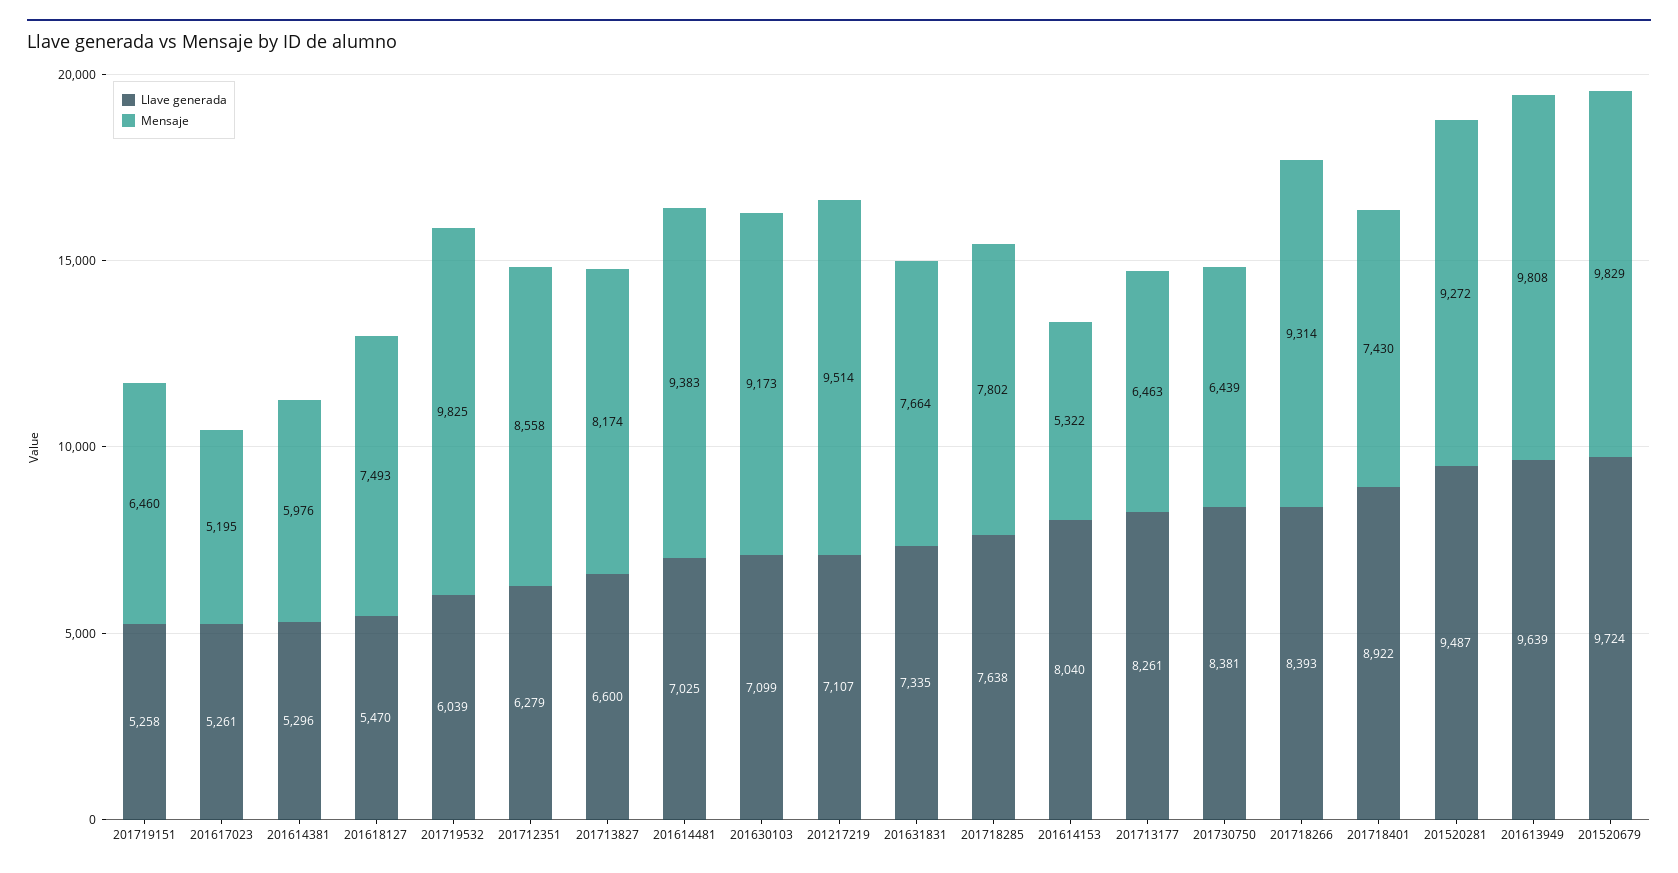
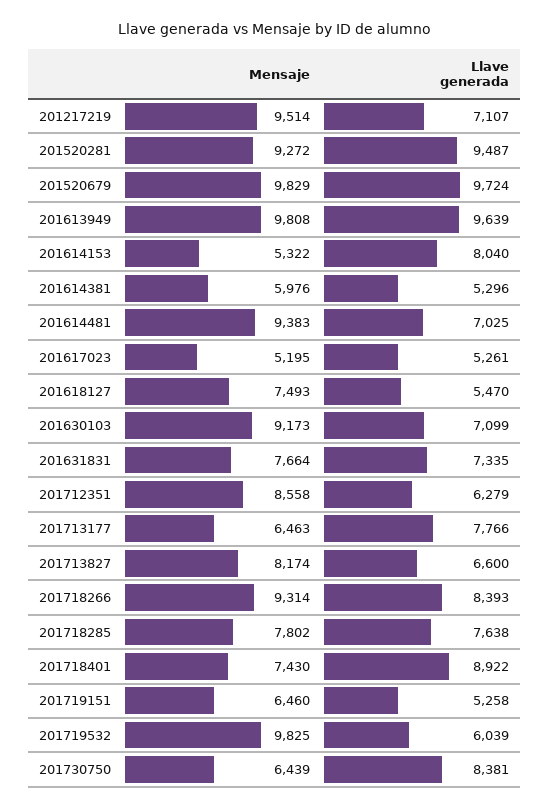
  {
    "Llave generada": {
      "201719151": 5258,
      "201617023": 5261,
      "201614381": 5296,
      "201618127": 5470,
      "201719532": 6039,
      "201712351": 6279,
      "201713827": 6600,
      "201614481": 7025,
      "201630103": 7099,
      "201217219": 7107,
      "201631831": 7335,
      "201718285": 7638,
      "201614153": 8040,
-     "201713177": 8261,
+     "201713177": 7766,
      "201730750": 8381,
      "201718266": 8393,
      "201718401": 8922,
      "201520281": 9487,
      "201613949": 9639,
      "201520679": 9724
    },
    "Mensaje": {
      "201719151": 6460,
      "201617023": 5195,
      "201614381": 5976,
      "201618127": 7493,
      "201719532": 9825,
      "201712351": 8558,
      "201713827": 8174,
      "201614481": 9383,
      "201630103": 9173,
      "201217219": 9514,
      "201631831": 7664,
      "201718285": 7802,
      "201614153": 5322,
      "201713177": 6463,
      "201730750": 6439,
      "201718266": 9314,
      "201718401": 7430,
      "201520281": 9272,
      "201613949": 9808,
      "201520679": 9829
    }
  }

